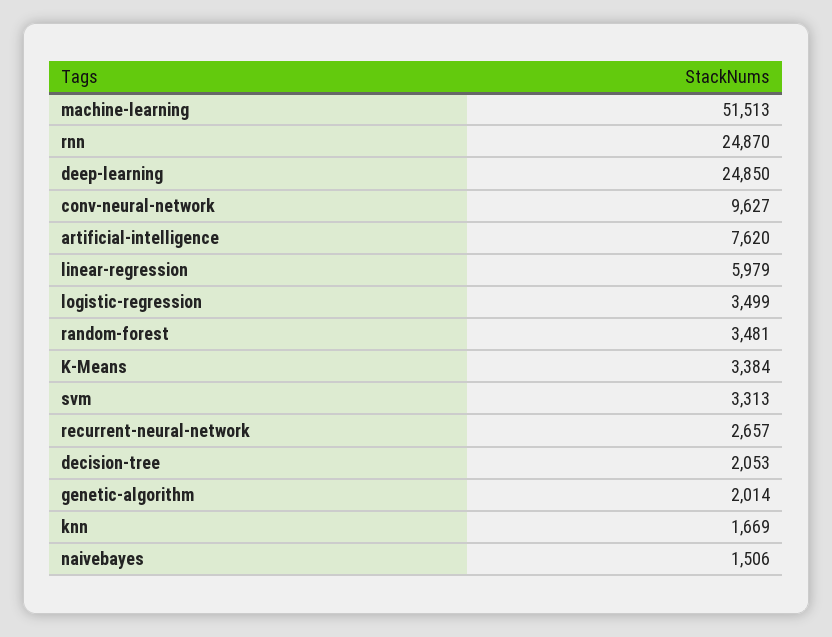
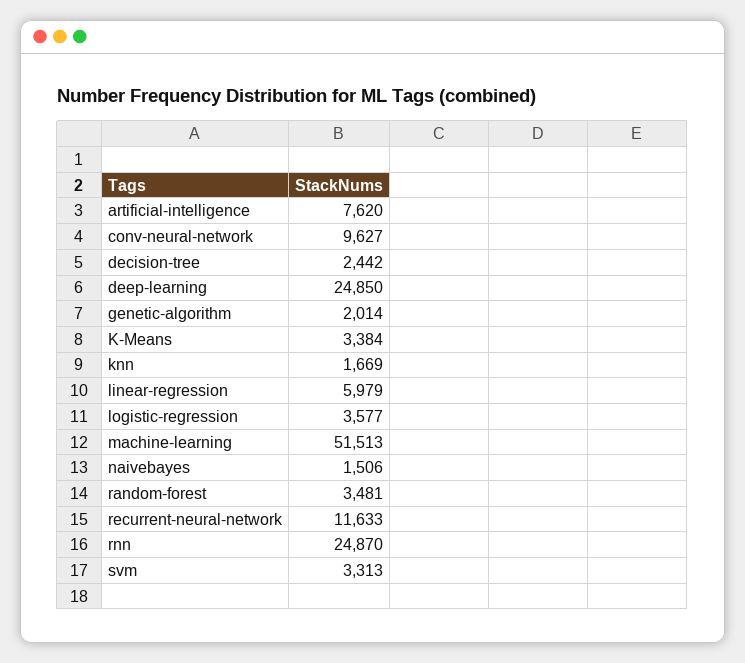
  {
    "machine-learning": 51513,
    "rnn": 24870,
    "deep-learning": 24850,
    "conv-neural-network": 9627,
    "artificial-intelligence": 7620,
    "linear-regression": 5979,
-   "logistic-regression": 3499,
+   "logistic-regression": 3577,
    "random-forest": 3481,
    "K-Means": 3384,
    "svm": 3313,
-   "recurrent-neural-network": 2657,
+   "recurrent-neural-network": 11633,
-   "decision-tree": 2053,
+   "decision-tree": 2442,
    "genetic-algorithm": 2014,
    "knn": 1669,
    "naivebayes": 1506
  }

